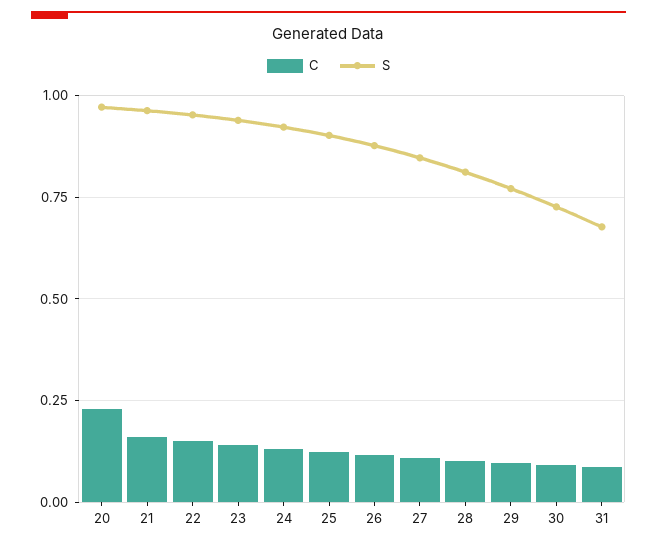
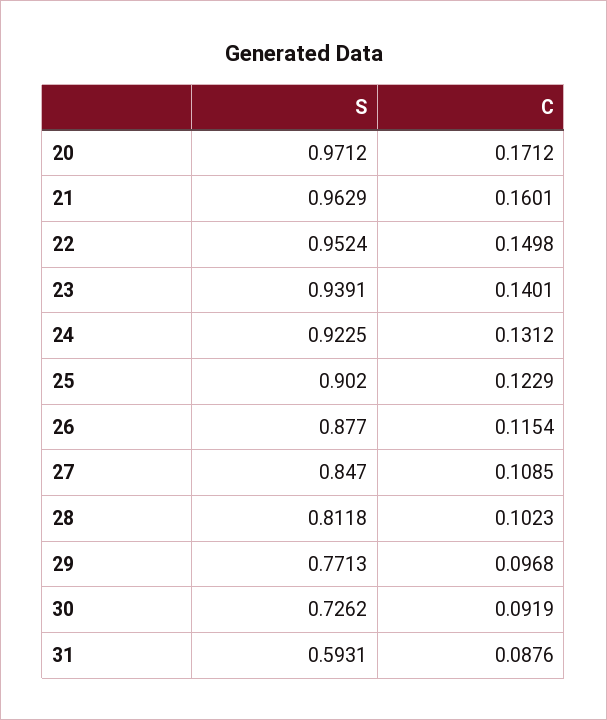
  {
    "C": {
-     "20": 0.225,
+     "20": 0.1712,
      "21": 0.1601,
      "22": 0.1498,
      "23": 0.1401,
      "24": 0.1312,
      "25": 0.1229,
      "26": 0.1154,
      "27": 0.1085,
      "28": 0.1023,
      "29": 0.0968,
      "30": 0.0919,
      "31": 0.0876
    },
    "S": {
      "20": 0.9712,
      "21": 0.9629,
      "22": 0.9524,
      "23": 0.9391,
      "24": 0.9225,
      "25": 0.902,
      "26": 0.877,
      "27": 0.847,
      "28": 0.8118,
      "29": 0.7713,
      "30": 0.7262,
-     "31": 0.675
+     "31": 0.5931
    }
  }

